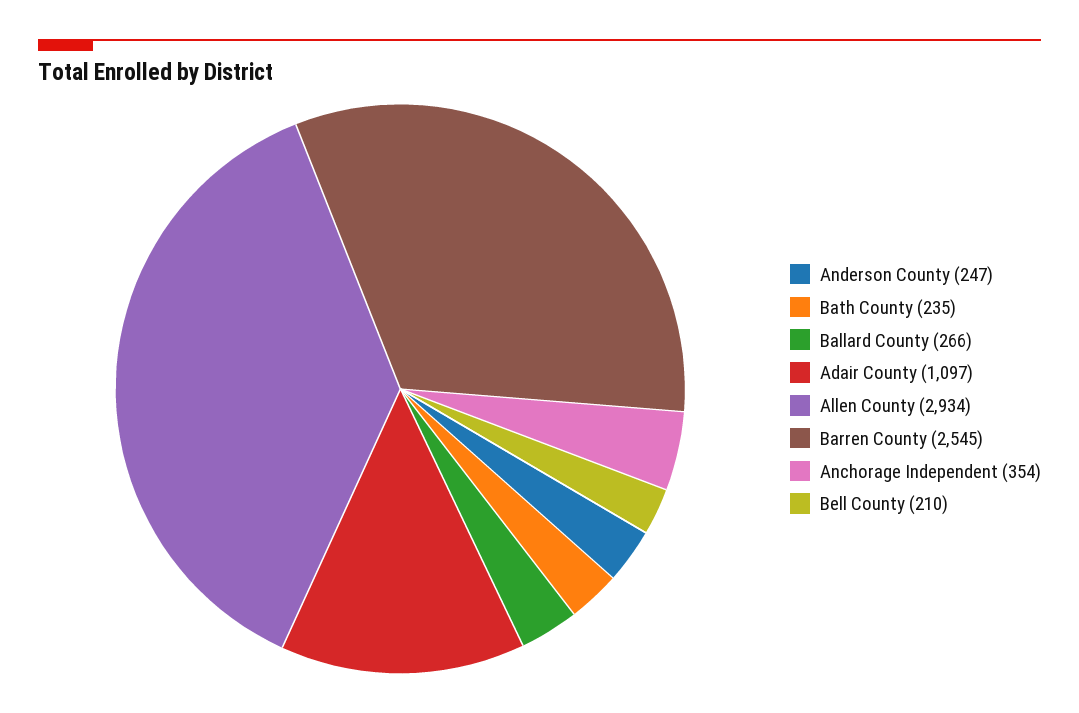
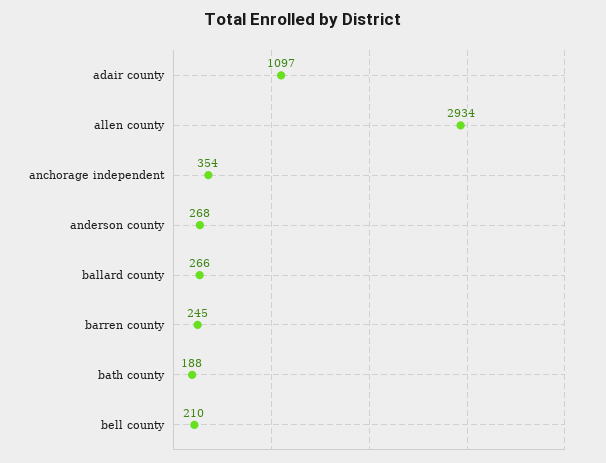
  {
-   "Anderson County": 247,
+   "Anderson County": 268,
-   "Bath County": 235,
+   "Bath County": 188,
    "Ballard County": 266,
    "Adair County": 1097,
    "Allen County": 2934,
-   "Barren County": 2545,
+   "Barren County": 245,
    "Anchorage Independent": 354,
    "Bell County": 210
  }

